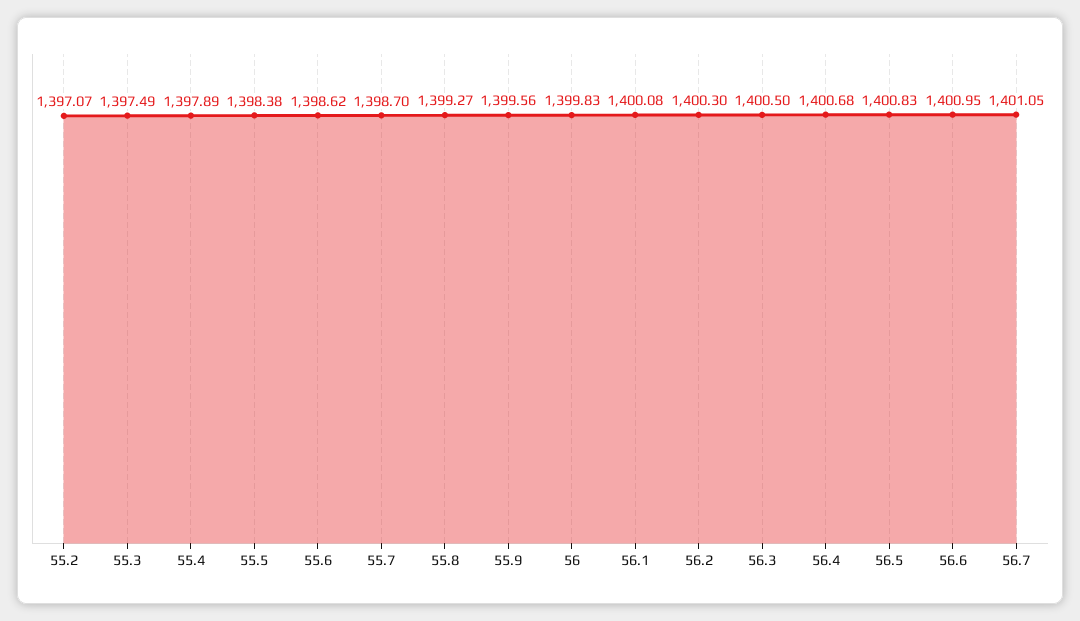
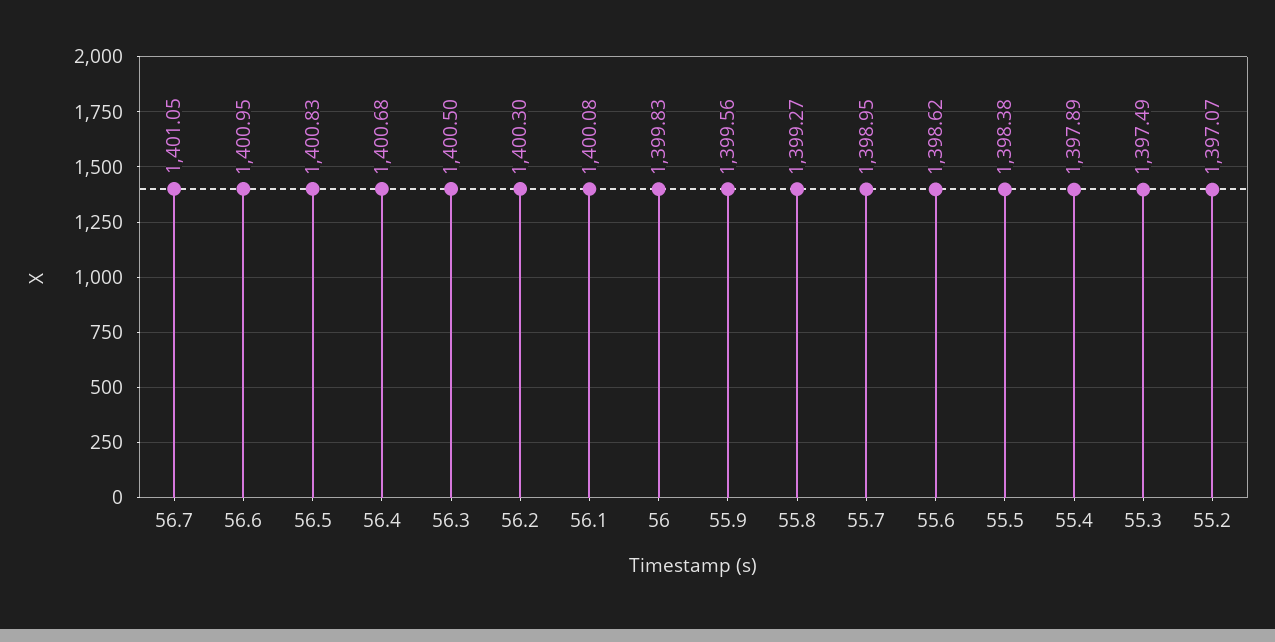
  {
    "55.2": 1397.07,
    "55.3": 1397.49,
    "55.4": 1397.89,
    "55.5": 1398.38,
    "55.6": 1398.62,
-   "55.7": 1398.7,
+   "55.7": 1398.95,
    "55.8": 1399.27,
    "55.9": 1399.56,
    "56": 1399.83,
    "56.1": 1400.08,
    "56.2": 1400.3,
    "56.3": 1400.5,
    "56.4": 1400.68,
    "56.5": 1400.83,
    "56.6": 1400.95,
    "56.7": 1401.05
  }

